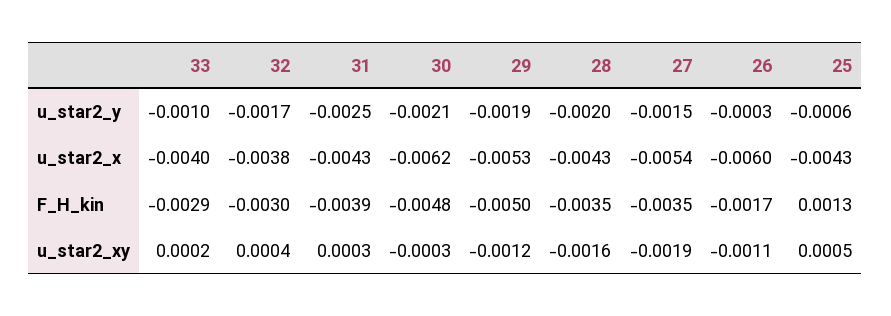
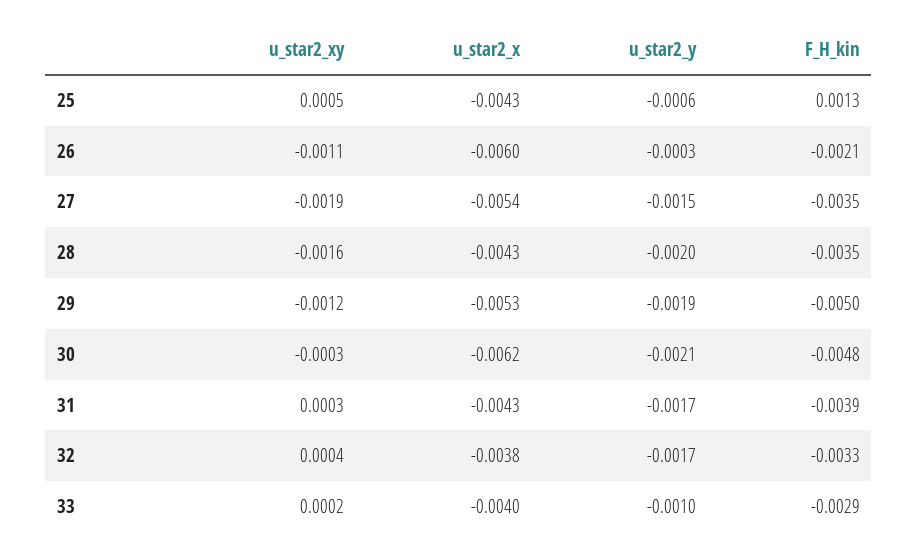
  {
    "33": {
      "u_star2_y": -0.001,
      "u_star2_x": -0.004,
      "F_H_kin": -0.0029,
      "u_star2_xy": 0.0002
    },
    "32": {
      "u_star2_y": -0.0017,
      "u_star2_x": -0.0038,
-     "F_H_kin": -0.003,
+     "F_H_kin": -0.0033,
      "u_star2_xy": 0.0004
    },
    "31": {
-     "u_star2_y": -0.0025,
+     "u_star2_y": -0.0017,
      "u_star2_x": -0.0043,
      "F_H_kin": -0.0039,
      "u_star2_xy": 0.0003
    },
    "30": {
      "u_star2_y": -0.0021,
      "u_star2_x": -0.0062,
      "F_H_kin": -0.0048,
      "u_star2_xy": -0.0003
    },
    "29": {
      "u_star2_y": -0.0019,
      "u_star2_x": -0.0053,
      "F_H_kin": -0.005,
      "u_star2_xy": -0.0012
    },
    "28": {
      "u_star2_y": -0.002,
      "u_star2_x": -0.0043,
      "F_H_kin": -0.0035,
      "u_star2_xy": -0.0016
    },
    "27": {
      "u_star2_y": -0.0015,
      "u_star2_x": -0.0054,
      "F_H_kin": -0.0035,
      "u_star2_xy": -0.0019
    },
    "26": {
      "u_star2_y": -0.0003,
      "u_star2_x": -0.006,
-     "F_H_kin": -0.0017,
+     "F_H_kin": -0.0021,
      "u_star2_xy": -0.0011
    },
    "25": {
      "u_star2_y": -0.0006,
      "u_star2_x": -0.0043,
      "F_H_kin": 0.0013,
      "u_star2_xy": 0.0005
    }
  }

